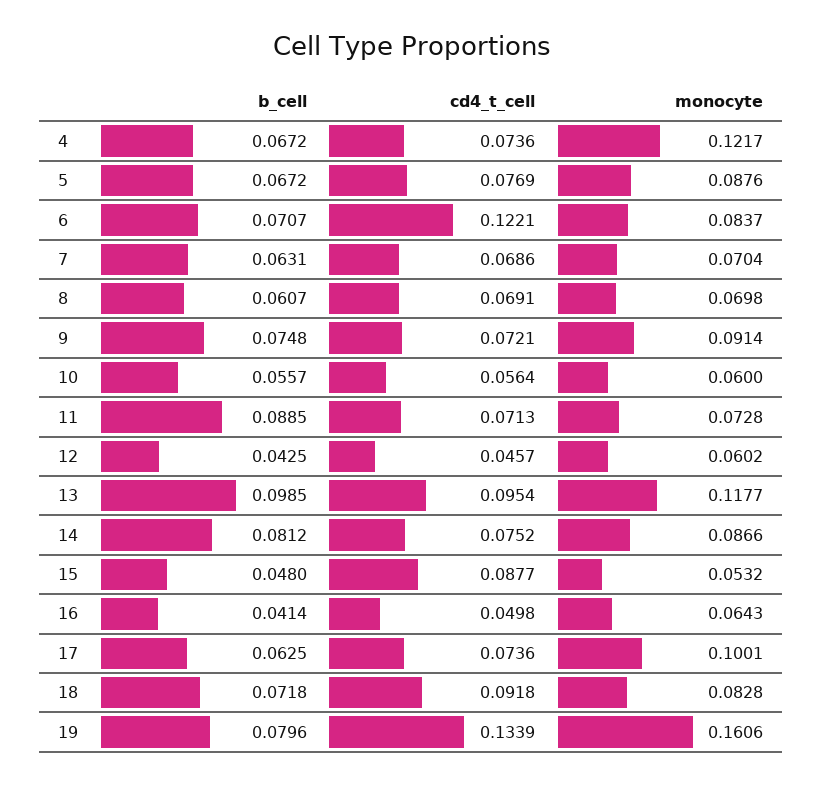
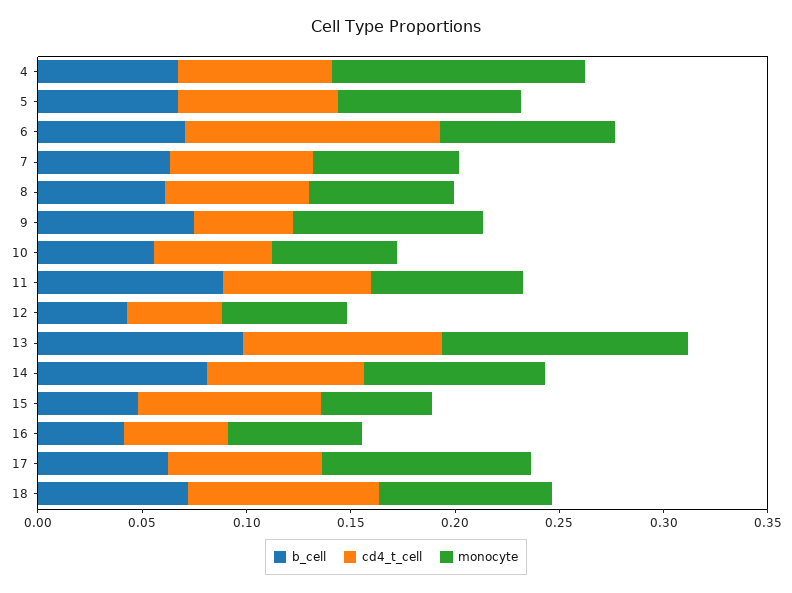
  {
    "b_cell": {
      "4": 0.0672,
      "5": 0.0672,
      "6": 0.0707,
      "7": 0.0631,
      "8": 0.0607,
      "9": 0.0748,
      "10": 0.0557,
      "11": 0.0885,
      "12": 0.0425,
      "13": 0.0985,
      "14": 0.0812,
      "15": 0.048,
      "16": 0.0414,
      "17": 0.0625,
-     "18": 0.0718,
+     "18": 0.0718
-     "19": 0.0796
    },
    "cd4_t_cell": {
      "4": 0.0736,
      "5": 0.0769,
      "6": 0.1221,
      "7": 0.0686,
      "8": 0.0691,
-     "9": 0.0721,
+     "9": 0.05,
      "10": 0.0564,
      "11": 0.0713,
      "12": 0.0457,
      "13": 0.0954,
      "14": 0.0752,
      "15": 0.0877,
      "16": 0.0498,
      "17": 0.0736,
-     "18": 0.0918,
+     "18": 0.0918
-     "19": 0.1339
    },
    "monocyte": {
      "4": 0.1217,
      "5": 0.0876,
      "6": 0.0837,
      "7": 0.0704,
      "8": 0.0698,
      "9": 0.0914,
      "10": 0.06,
      "11": 0.0728,
      "12": 0.0602,
      "13": 0.1177,
      "14": 0.0866,
      "15": 0.0532,
      "16": 0.0643,
      "17": 0.1001,
-     "18": 0.0828,
+     "18": 0.0828
-     "19": 0.1606
    }
  }

